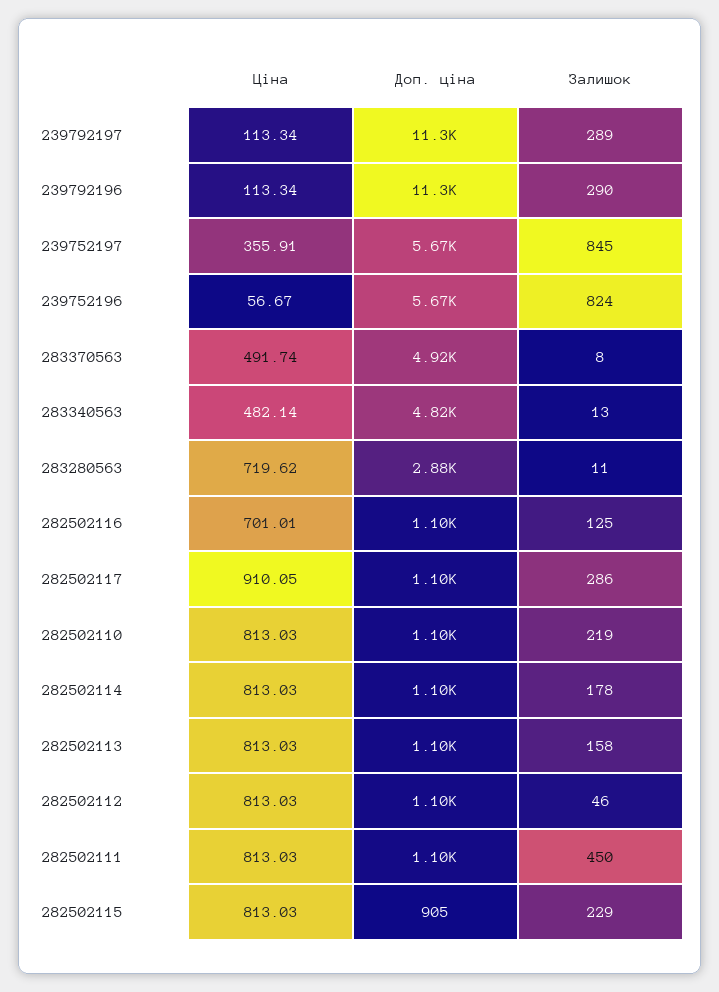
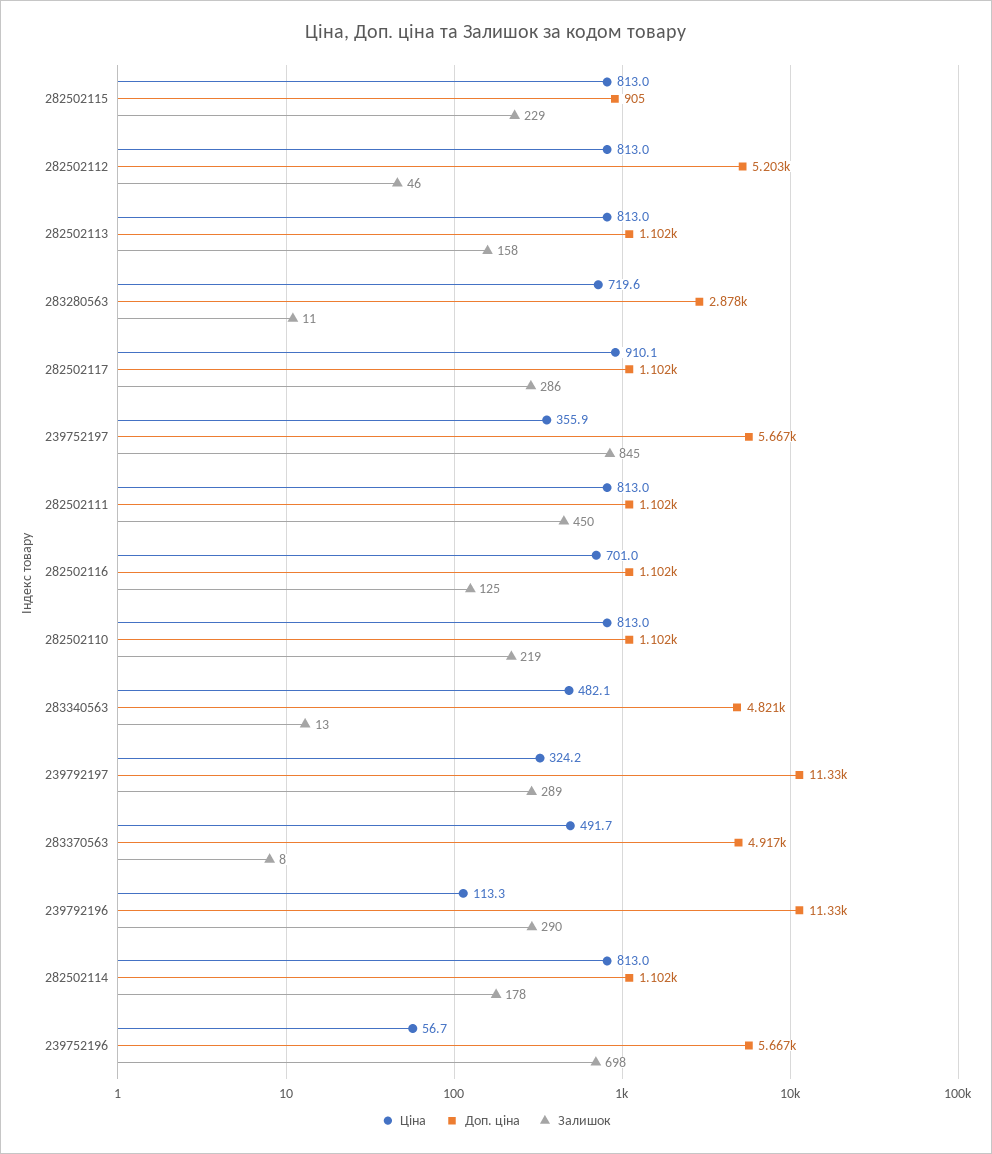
  {
    "Ціна": {
-     "239792197": 113.34,
+     "239792197": 324.2,
      "239792196": 113.34,
      "239752197": 355.91,
      "239752196": 56.67,
      "283370563": 491.74,
      "283340563": 482.14,
      "283280563": 719.62,
      "282502116": 701.01,
      "282502117": 910.05,
      "282502110": 813.03,
      "282502114": 813.03,
      "282502113": 813.03,
      "282502112": 813.03,
      "282502111": 813.03,
      "282502115": 813.03
    },
    "Доп. ціна": {
      "239792197": 11330,
      "239792196": 11330,
      "239752197": 5667,
      "239752196": 5667,
      "283370563": 4917,
      "283340563": 4821,
      "283280563": 2878,
      "282502116": 1102,
      "282502117": 1102,
      "282502110": 1102,
      "282502114": 1102,
      "282502113": 1102,
-     "282502112": 1100,
+     "282502112": 5203,
      "282502111": 1102,
      "282502115": 905
    },
    "Залишок": {
      "239792197": 289,
      "239792196": 290,
      "239752197": 845,
-     "239752196": 824,
+     "239752196": 698,
      "283370563": 8,
      "283340563": 13,
      "283280563": 11,
      "282502116": 125,
      "282502117": 286,
      "282502110": 219,
      "282502114": 178,
      "282502113": 158,
      "282502112": 46,
      "282502111": 450,
      "282502115": 229
    }
  }

